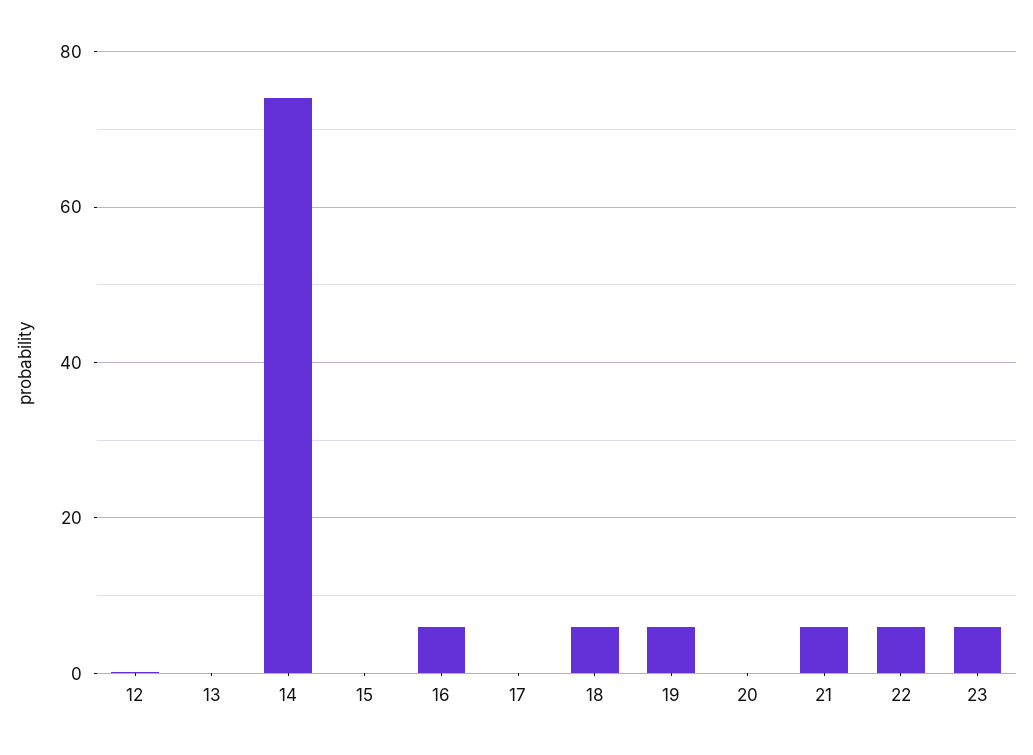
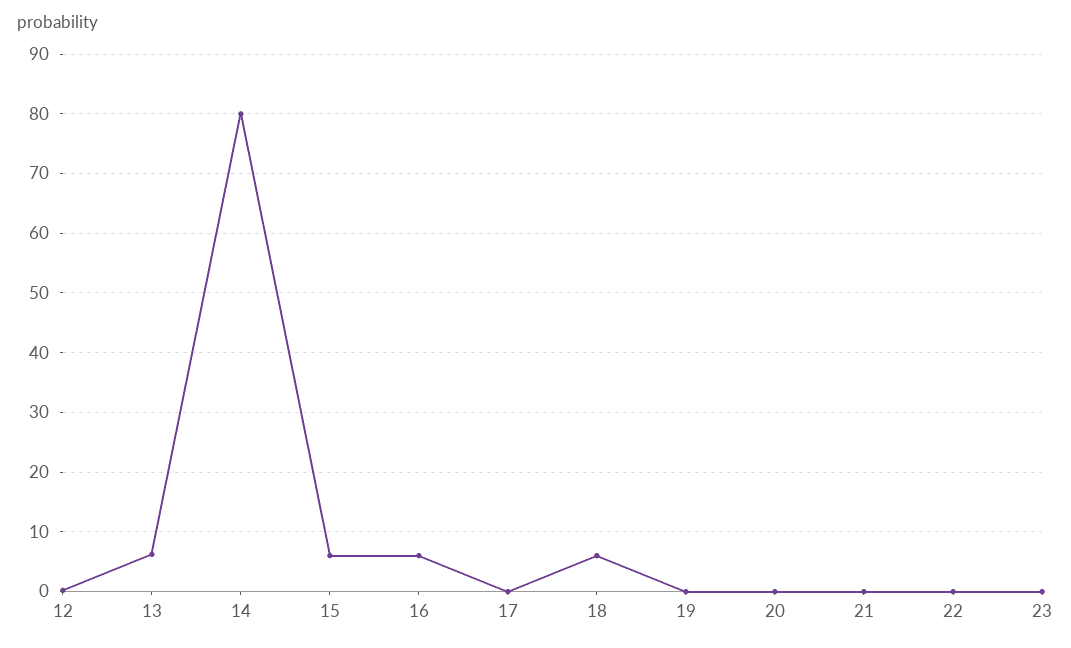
  {
    "12": 0,
-   "13": 0,
+   "13": 6,
-   "14": 74,
+   "14": 80,
-   "15": 0,
+   "15": 6,
    "16": 6,
    "17": 0,
    "18": 6,
-   "19": 6,
+   "19": 0,
    "20": 0,
-   "21": 6,
+   "21": 0,
-   "22": 6,
+   "22": 0,
-   "23": 6
+   "23": 0
  }

